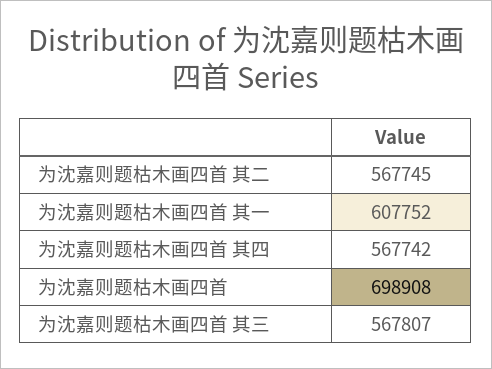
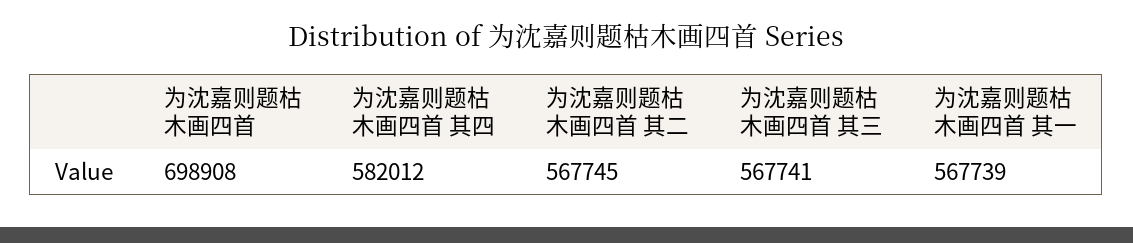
  {
    "为沈嘉则题枯木画四首 其二": 567745,
-   "为沈嘉则题枯木画四首 其一": 607752,
+   "为沈嘉则题枯木画四首 其一": 567739,
-   "为沈嘉则题枯木画四首 其四": 567742,
+   "为沈嘉则题枯木画四首 其四": 582012,
    "为沈嘉则题枯木画四首": 698908,
-   "为沈嘉则题枯木画四首 其三": 567807
+   "为沈嘉则题枯木画四首 其三": 567741
  }

